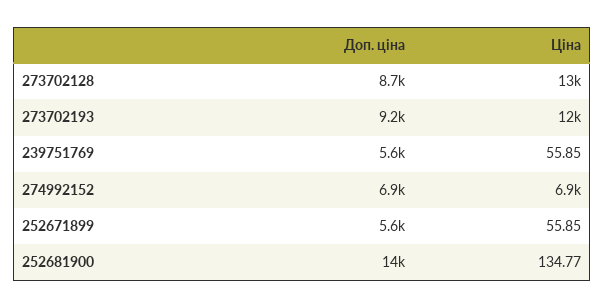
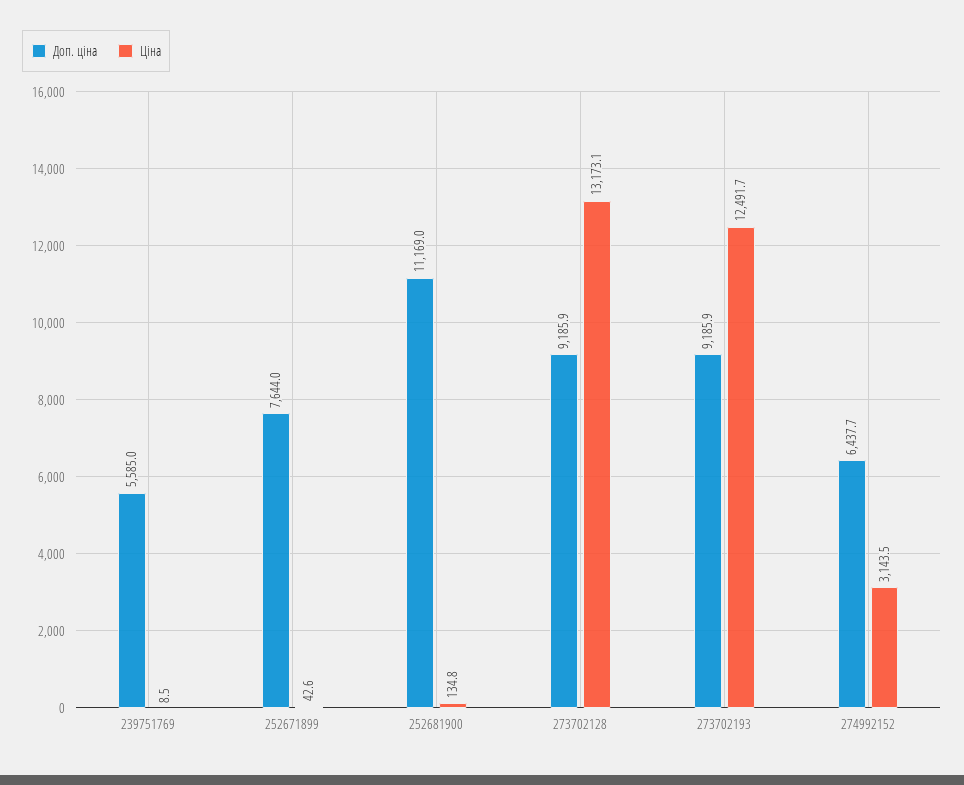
  {
    "Доп. ціна": {
-     "273702128": 8700,
+     "273702128": 9185.9,
      "273702193": 9185.9,
      "239751769": 5585,
-     "274992152": 6900,
+     "274992152": 6437.7,
-     "252671899": 5600,
+     "252671899": 7644,
-     "252681900": 14000
+     "252681900": 11169
    },
    "Ціна": {
      "273702128": 13173.1,
      "273702193": 12491.7,
-     "239751769": 55.85,
+     "239751769": 8.5,
-     "274992152": 6900,
+     "274992152": 3143.5,
-     "252671899": 55.85,
+     "252671899": 42.6,
      "252681900": 134.77
    }
  }

